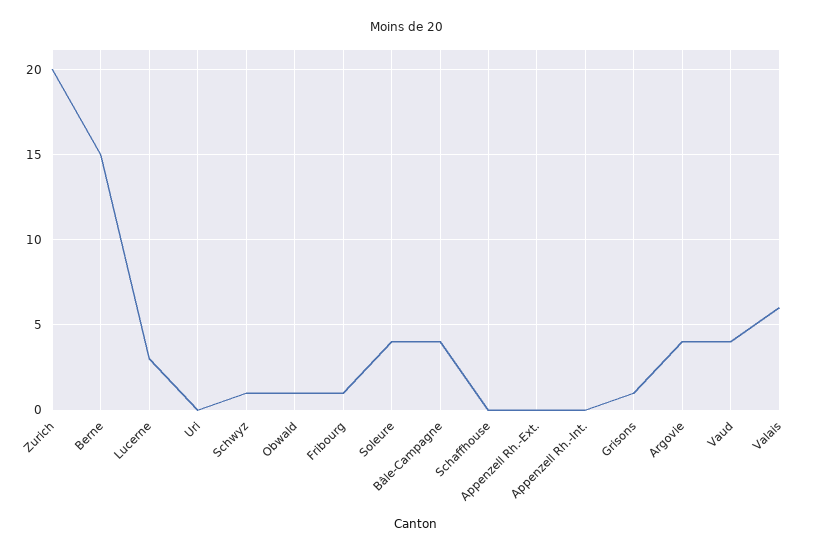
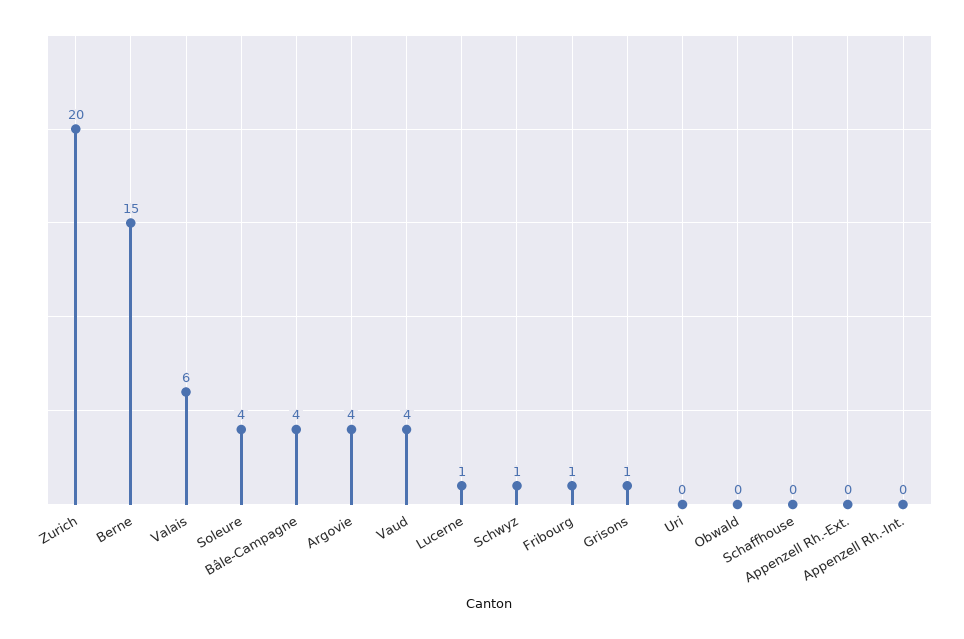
  {
    "Zurich": 20,
    "Berne": 15,
-   "Lucerne": 3,
+   "Lucerne": 1,
    "Uri": 0,
    "Schwyz": 1,
-   "Obwald": 1,
+   "Obwald": 0,
    "Fribourg": 1,
    "Soleure": 4,
    "Bâle-Campagne": 4,
    "Schaffhouse": 0,
    "Appenzell Rh.-Ext.": 0,
    "Appenzell Rh.-Int.": 0,
    "Grisons": 1,
    "Argovie": 4,
    "Vaud": 4,
    "Valais": 6
  }

